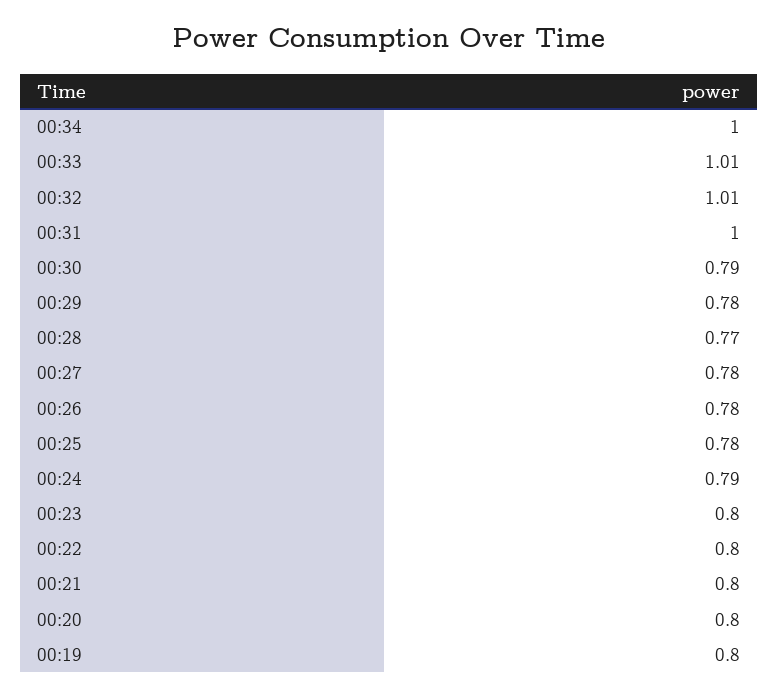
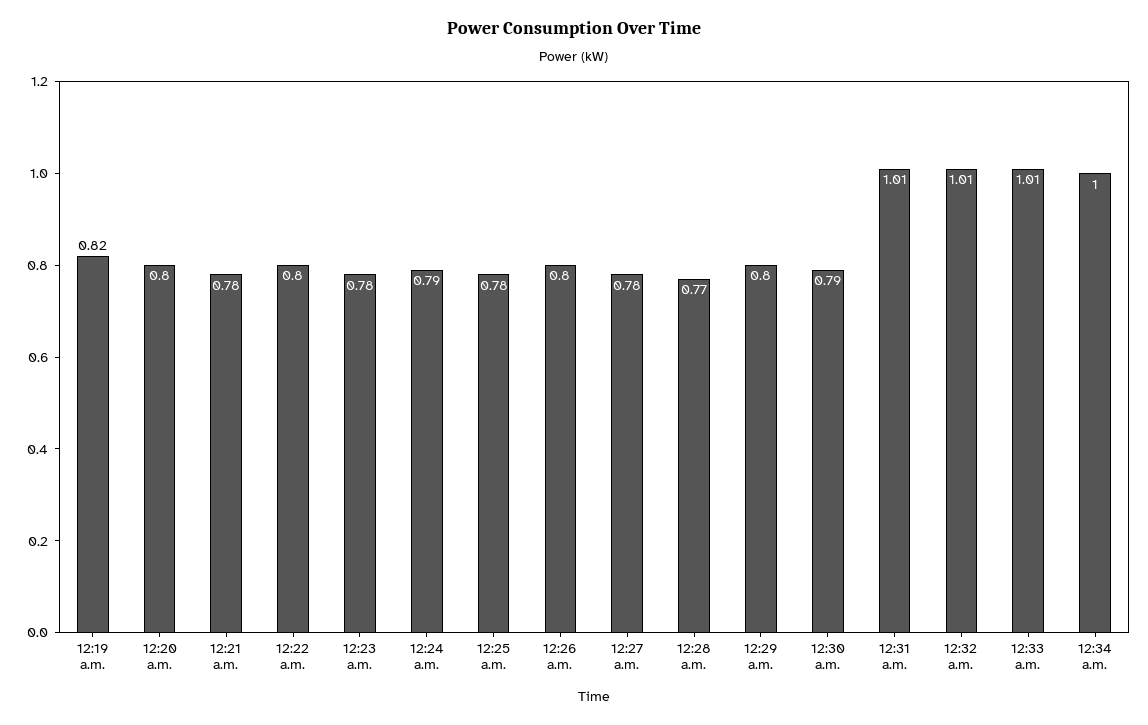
  {
    "00:34": 1,
    "00:33": 1.01,
    "00:32": 1.01,
-   "00:31": 1,
+   "00:31": 1.01,
    "00:30": 0.79,
-   "00:29": 0.78,
+   "00:29": 0.8,
    "00:28": 0.77,
    "00:27": 0.78,
-   "00:26": 0.78,
+   "00:26": 0.8,
    "00:25": 0.78,
    "00:24": 0.79,
-   "00:23": 0.8,
+   "00:23": 0.78,
    "00:22": 0.8,
-   "00:21": 0.8,
+   "00:21": 0.78,
    "00:20": 0.8,
-   "00:19": 0.8
+   "00:19": 0.82
  }

